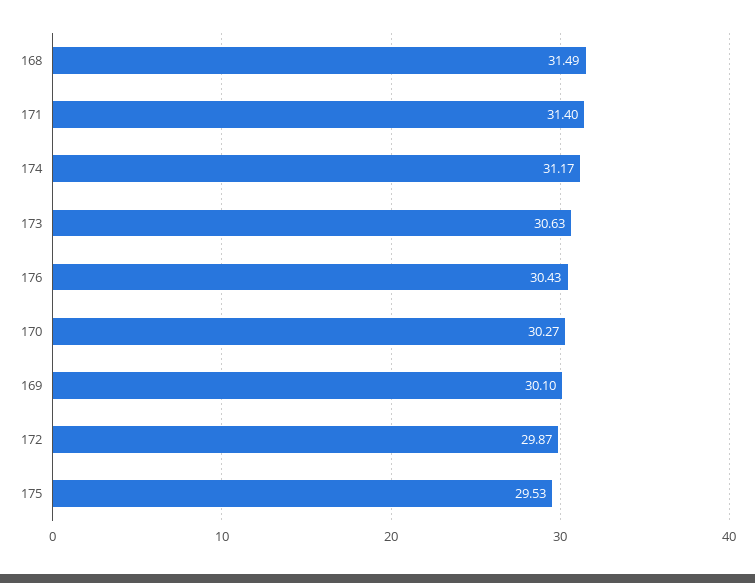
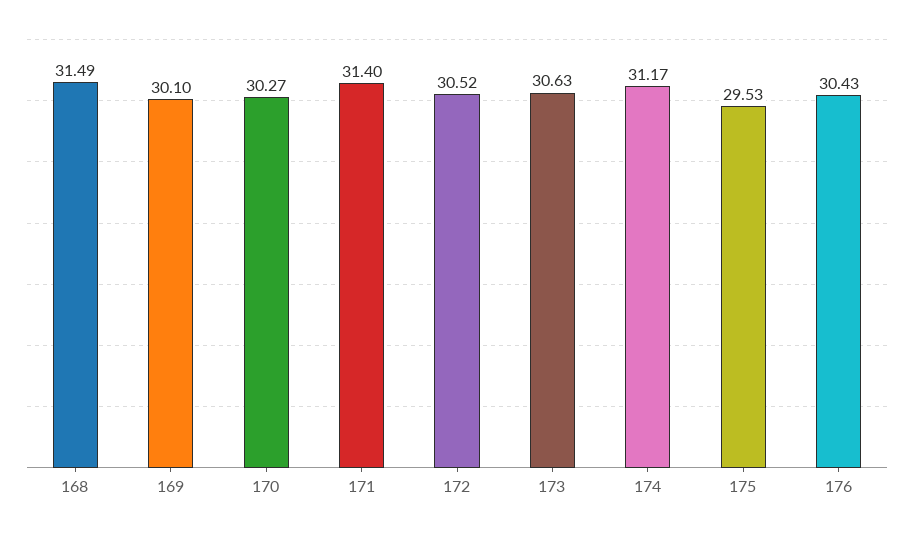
  {
    "168": 31.49,
    "171": 31.4,
    "174": 31.17,
    "173": 30.63,
    "176": 30.43,
    "170": 30.27,
    "169": 30.1,
-   "172": 29.87,
+   "172": 30.52,
    "175": 29.53
  }

